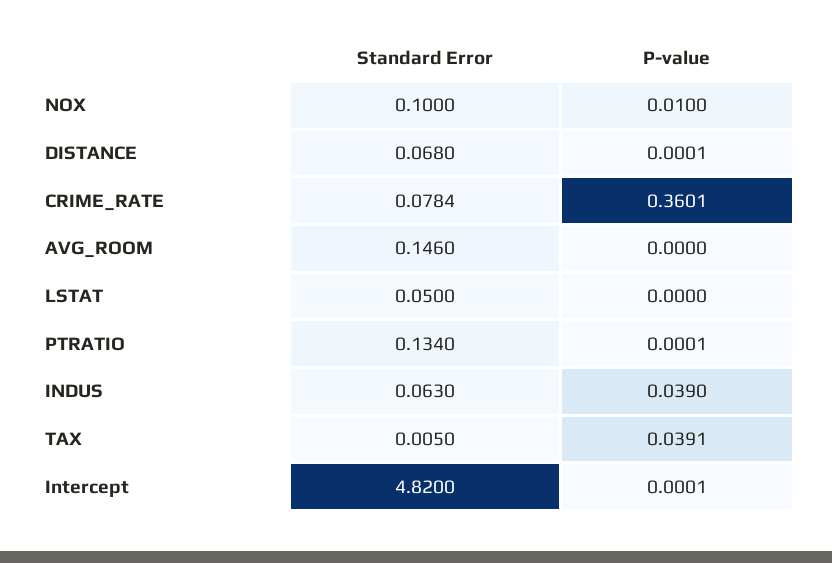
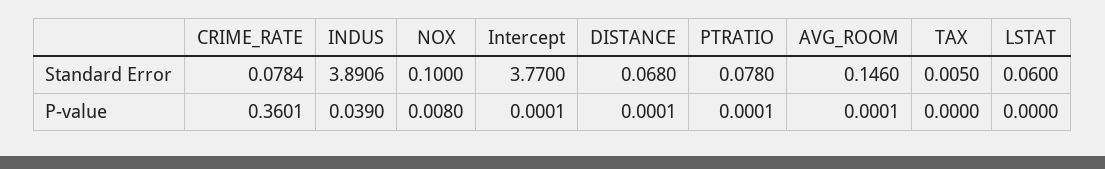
  {
    "Standard Error": {
      "NOX": 0.1,
      "DISTANCE": 0.068,
      "CRIME_RATE": 0.0784,
      "AVG_ROOM": 0.146,
-     "LSTAT": 0.05,
+     "LSTAT": 0.06,
-     "PTRATIO": 0.134,
+     "PTRATIO": 0.078,
-     "INDUS": 0.063,
+     "INDUS": 3.8906,
      "TAX": 0.005,
-     "Intercept": 4.82
+     "Intercept": 3.77
    },
    "P-value": {
-     "NOX": 0.01,
+     "NOX": 0.008,
      "DISTANCE": 0.0001,
      "CRIME_RATE": 0.3601,
-     "AVG_ROOM": 0,
+     "AVG_ROOM": 0.0001,
      "LSTAT": 0,
      "PTRATIO": 0.0001,
      "INDUS": 0.039,
-     "TAX": 0.0391,
+     "TAX": 0,
      "Intercept": 0.0001
    }
  }

